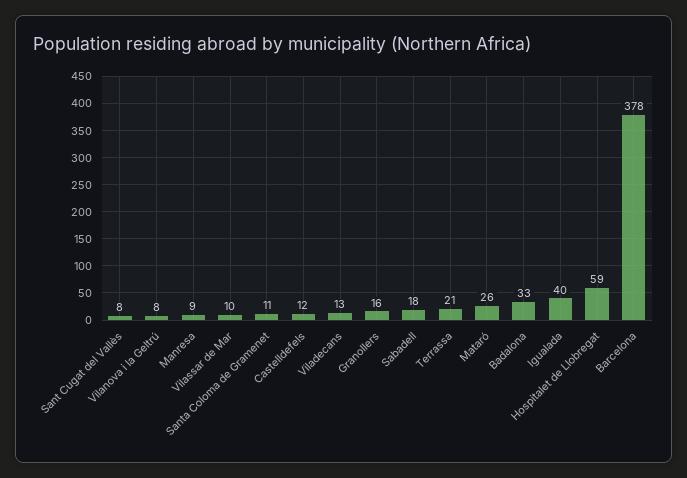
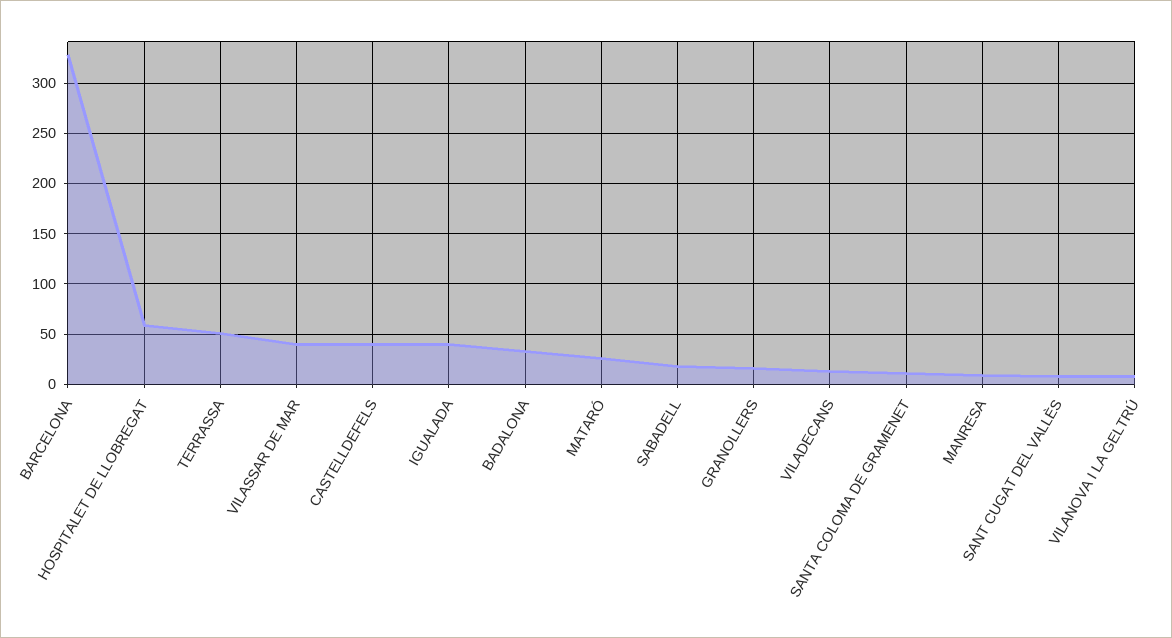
  {
    "Sant Cugat del Vallès": 8,
    "Vilanova i la Geltrú": 8,
    "Manresa": 9,
-   "Vilassar de Mar": 10,
+   "Vilassar de Mar": 40,
    "Santa Coloma de Gramenet": 11,
-   "Castelldefels": 12,
+   "Castelldefels": 40,
    "Viladecans": 13,
    "Granollers": 16,
    "Sabadell": 18,
-   "Terrassa": 21,
+   "Terrassa": 50,
    "Mataró": 26,
    "Badalona": 33,
    "Igualada": 40,
    "Hospitalet de Llobregat": 59,
-   "Barcelona": 378
+   "Barcelona": 330
  }

